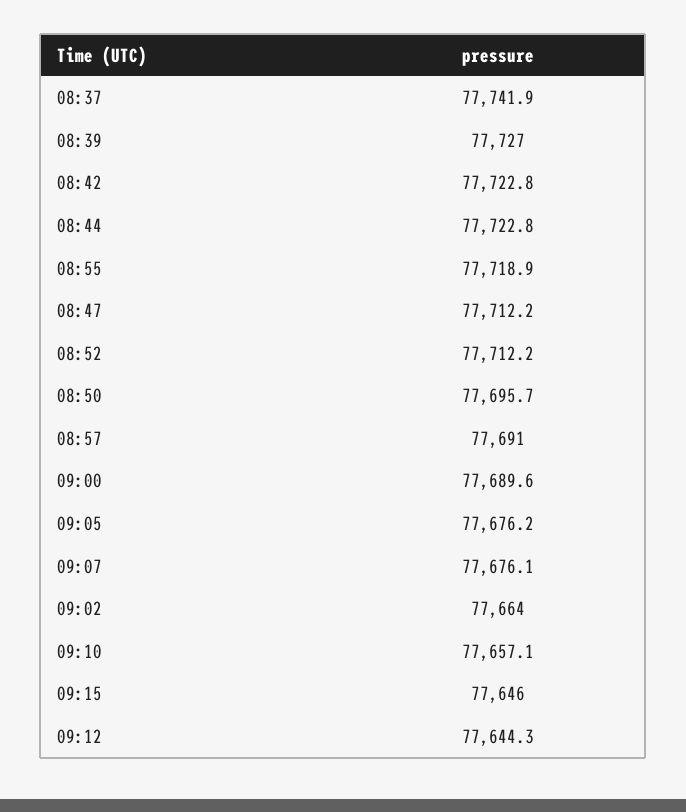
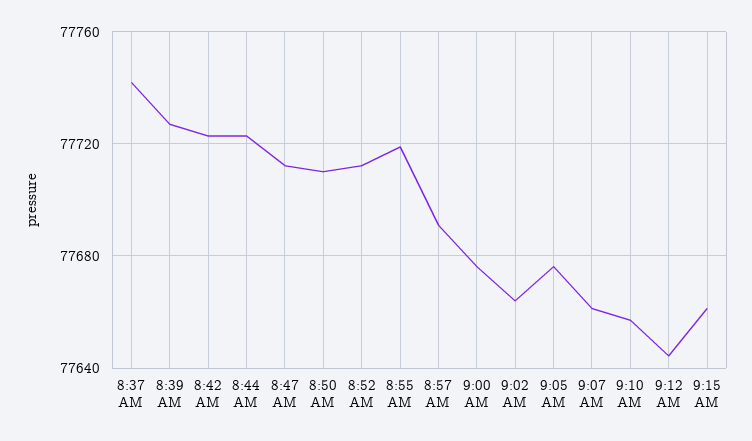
  {
    "08:37": 77741.9,
    "08:39": 77727,
    "08:42": 77722.8,
    "08:44": 77722.8,
    "08:55": 77718.9,
    "08:47": 77712.2,
    "08:52": 77712.2,
-   "08:50": 77695.7,
+   "08:50": 77710,
    "08:57": 77691,
-   "09:00": 77689.6,
+   "09:00": 77675,
    "09:05": 77676.2,
-   "09:07": 77676.1,
+   "09:07": 77660,
    "09:02": 77664,
    "09:10": 77657.1,
-   "09:15": 77646,
+   "09:15": 77660,
    "09:12": 77644.3
  }

